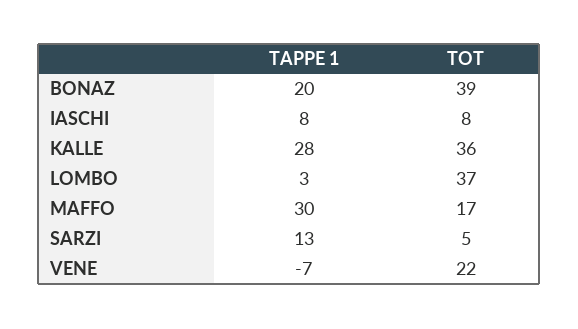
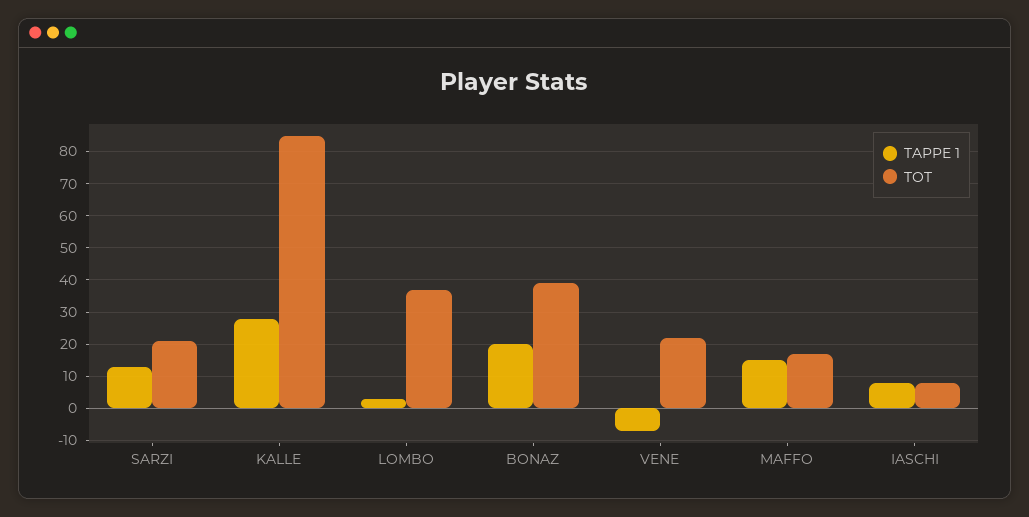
  {
    "TAPPE 1": {
      "BONAZ": 20,
      "IASCHI": 8,
      "KALLE": 28,
      "LOMBO": 3,
-     "MAFFO": 30,
+     "MAFFO": 15,
      "SARZI": 13,
      "VENE": -7
    },
    "TOT": {
      "BONAZ": 39,
      "IASCHI": 8,
-     "KALLE": 36,
+     "KALLE": 85,
      "LOMBO": 37,
      "MAFFO": 17,
-     "SARZI": 5,
+     "SARZI": 20,
      "VENE": 22
    }
  }

